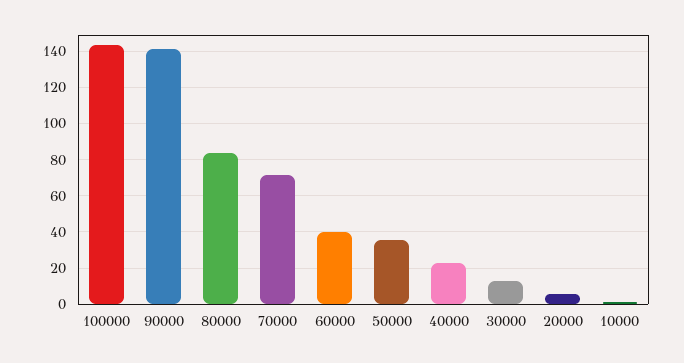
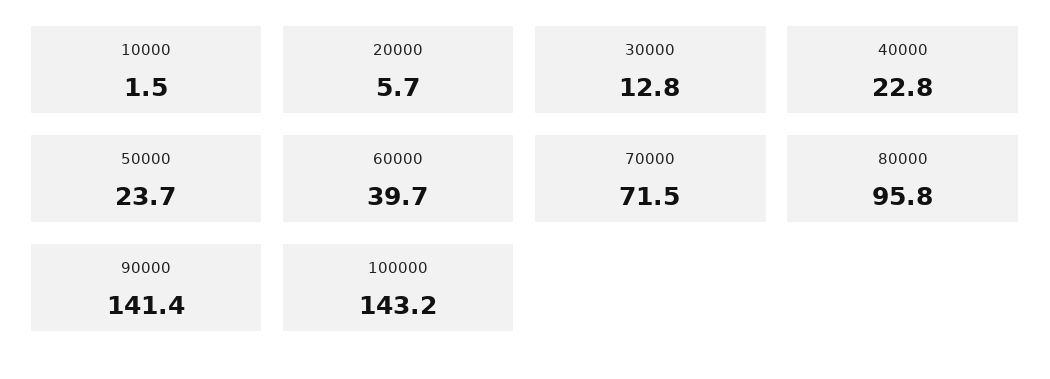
  {
    "100000": 143.2,
    "90000": 141.4,
-   "80000": 85,
+   "80000": 95.8,
    "70000": 71.5,
    "60000": 39.7,
-   "50000": 35,
+   "50000": 23.7,
    "40000": 22.8,
    "30000": 12.8,
    "20000": 5.7,
    "10000": 1.5
  }

